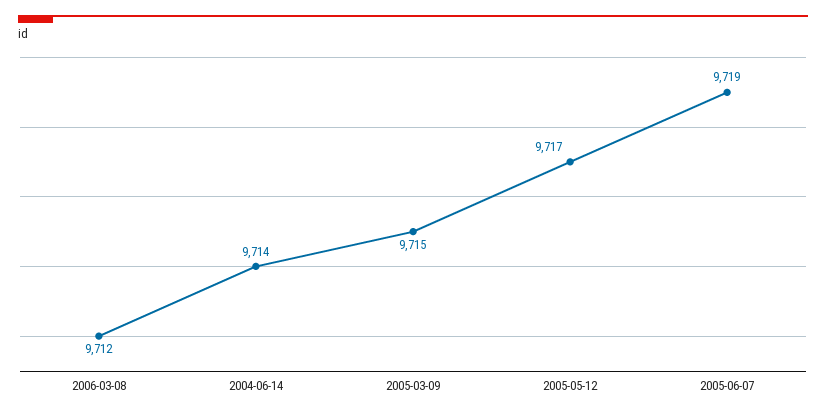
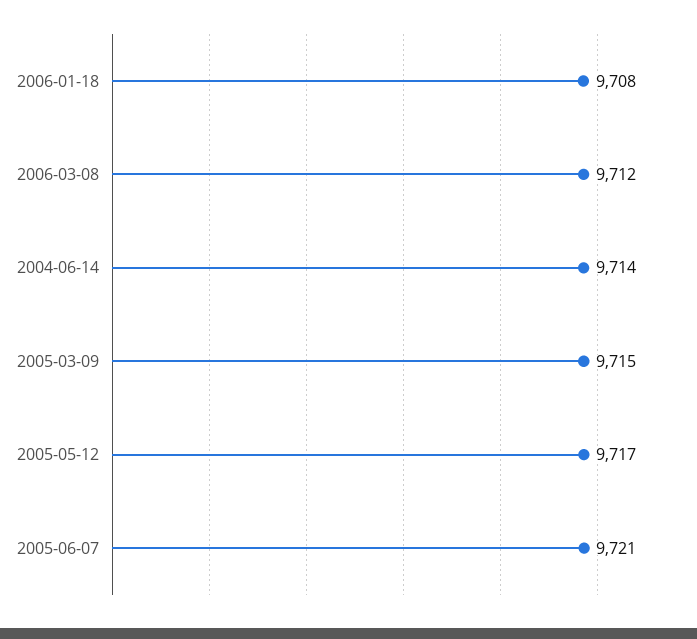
  {
    "2006-03-08": 9712,
    "2004-06-14": 9714,
    "2005-03-09": 9715,
    "2005-05-12": 9717,
-   "2005-06-07": 9719
+   "2005-06-07": 9721,
+   "2006-01-18": 9708
  }

